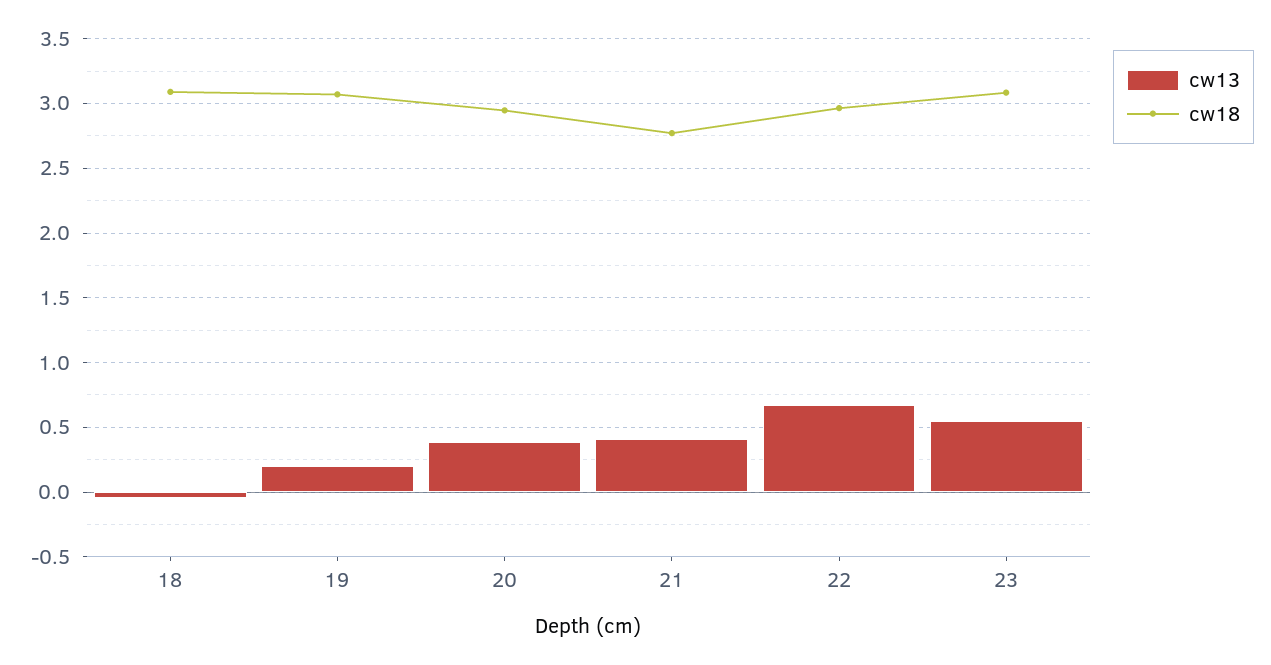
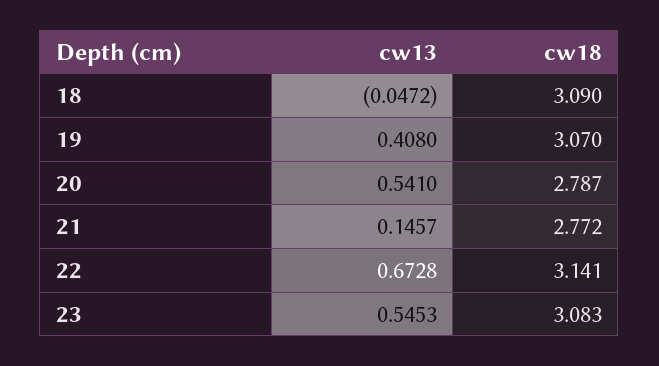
  {
    "cw13": {
      "18": -0.0472,
-     "19": 0.2,
+     "19": 0.408,
-     "20": 0.4,
+     "20": 0.541,
-     "21": 0.4,
+     "21": 0.1457,
      "22": 0.6728,
      "23": 0.5453
    },
    "cw18": {
      "18": 3.09,
      "19": 3.07,
-     "20": 2.95,
+     "20": 2.787,
      "21": 2.772,
-     "22": 2.95,
+     "22": 3.141,
      "23": 3.083
    }
  }

